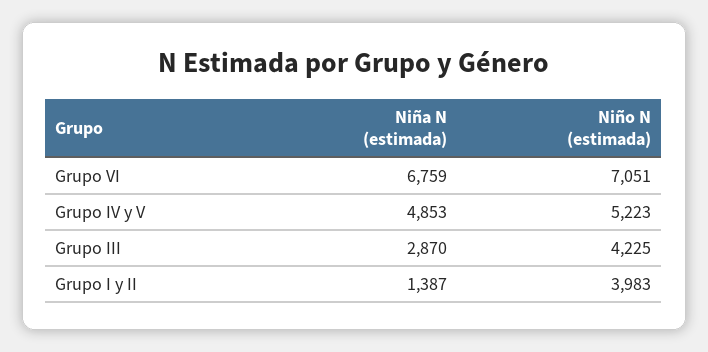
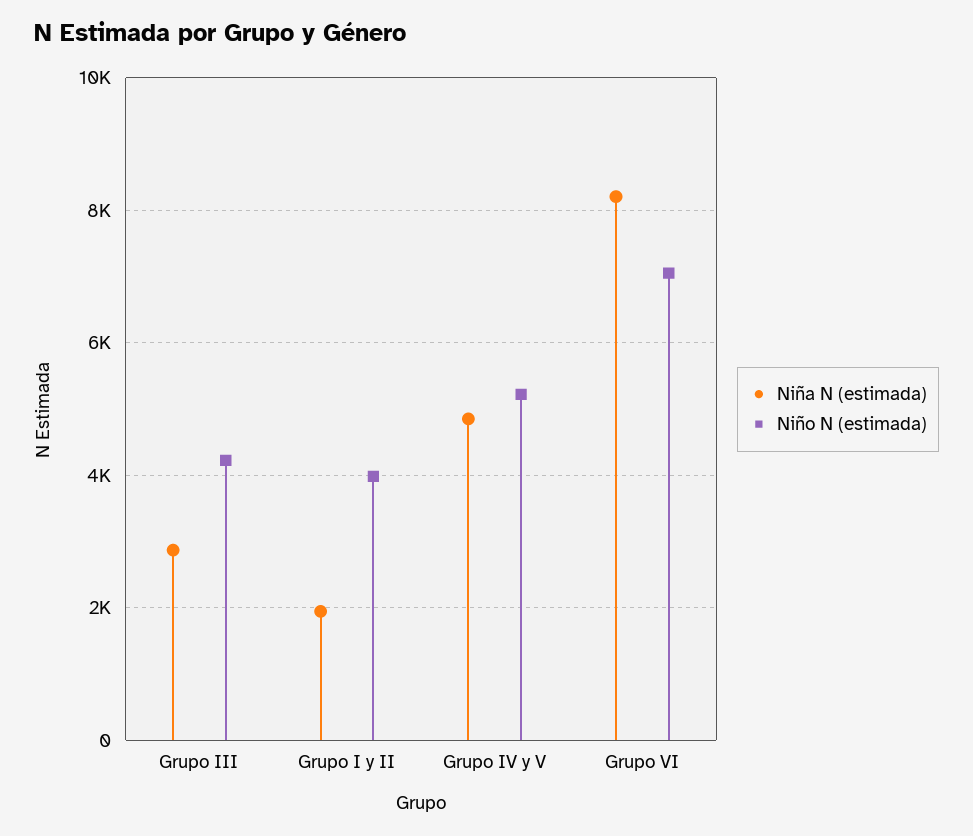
  {
    "Niña N (estimada)": {
-     "Grupo VI": 6759,
+     "Grupo VI": 8200,
      "Grupo IV y V": 4853,
      "Grupo III": 2870,
-     "Grupo I y II": 1387
+     "Grupo I y II": 2000
    },
    "Niño N (estimada)": {
      "Grupo VI": 7051,
      "Grupo IV y V": 5223,
      "Grupo III": 4225,
      "Grupo I y II": 3983
    }
  }

